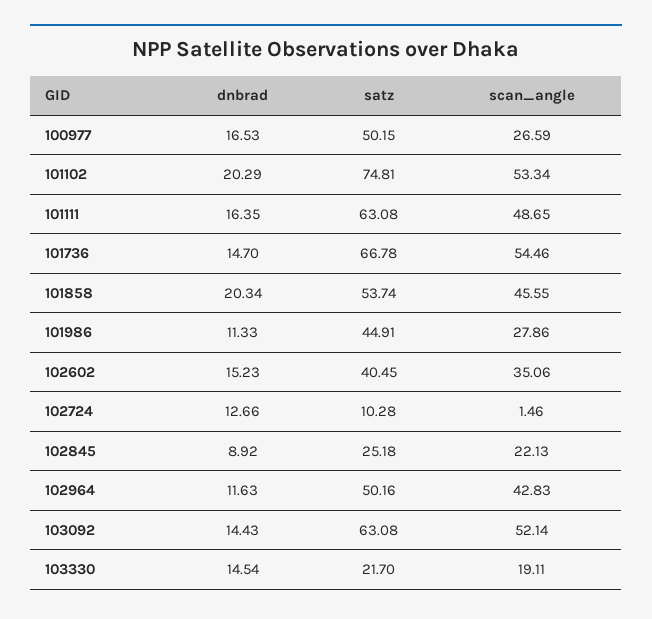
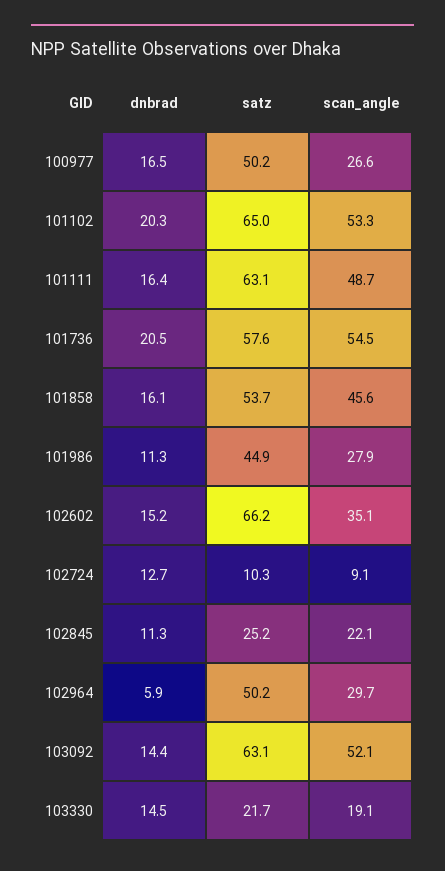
  {
    "dnbrad": {
      "100977": 16.53,
      "101102": 20.29,
      "101111": 16.35,
-     "101736": 14.7,
+     "101736": 20.5,
-     "101858": 20.34,
+     "101858": 16.1,
      "101986": 11.33,
      "102602": 15.23,
      "102724": 12.66,
-     "102845": 8.92,
+     "102845": 11.3,
-     "102964": 11.63,
+     "102964": 5.9,
      "103092": 14.43,
      "103330": 14.54
    },
    "satz": {
      "100977": 50.15,
-     "101102": 74.81,
+     "101102": 65,
      "101111": 63.08,
-     "101736": 66.78,
+     "101736": 57.6,
      "101858": 53.74,
      "101986": 44.91,
-     "102602": 40.45,
+     "102602": 66.2,
      "102724": 10.28,
      "102845": 25.18,
      "102964": 50.16,
      "103092": 63.08,
      "103330": 21.7
    },
    "scan_angle": {
      "100977": 26.59,
      "101102": 53.34,
      "101111": 48.65,
      "101736": 54.46,
      "101858": 45.55,
      "101986": 27.86,
      "102602": 35.06,
-     "102724": 1.46,
+     "102724": 9.1,
      "102845": 22.13,
-     "102964": 42.83,
+     "102964": 29.7,
      "103092": 52.14,
      "103330": 19.11
    }
  }

